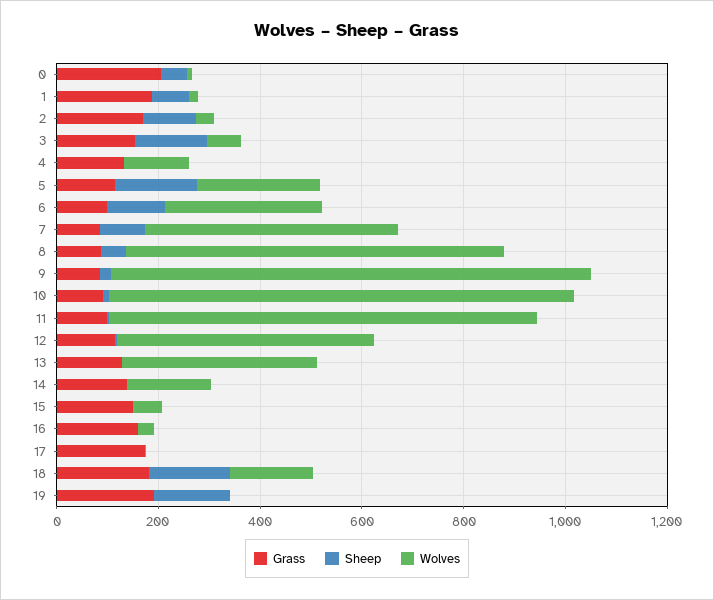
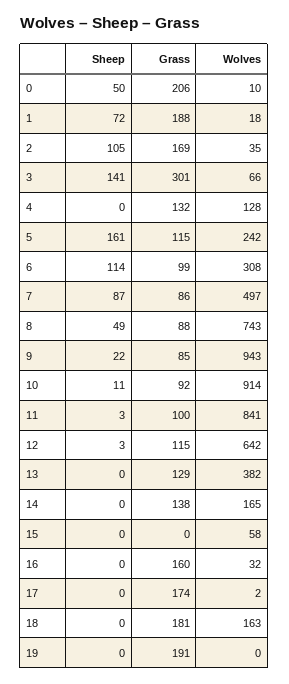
  {
    "Grass": {
      "0": 206,
      "1": 188,
      "2": 169,
-     "3": 150,
+     "3": 301,
      "4": 132,
      "5": 115,
      "6": 99,
      "7": 86,
      "8": 88,
      "9": 85,
      "10": 92,
      "11": 100,
      "12": 115,
      "13": 129,
      "14": 138,
-     "15": 150,
+     "15": 0,
      "16": 160,
      "17": 174,
      "18": 181,
      "19": 191
    },
    "Sheep": {
      "0": 50,
      "1": 72,
      "2": 105,
      "3": 141,
      "4": 0,
      "5": 161,
      "6": 114,
      "7": 87,
      "8": 49,
      "9": 22,
      "10": 11,
      "11": 3,
      "12": 3,
      "13": 0,
      "14": 0,
      "15": 0,
      "16": 0,
      "17": 0,
-     "18": 150,
+     "18": 0,
-     "19": 150
+     "19": 0
    },
    "Wolves": {
      "0": 10,
      "1": 18,
      "2": 35,
      "3": 66,
      "4": 128,
      "5": 242,
      "6": 308,
      "7": 497,
      "8": 743,
      "9": 943,
      "10": 914,
      "11": 841,
-     "12": 500,
+     "12": 642,
      "13": 382,
      "14": 165,
      "15": 58,
      "16": 32,
      "17": 2,
      "18": 163,
      "19": 0
    }
  }

